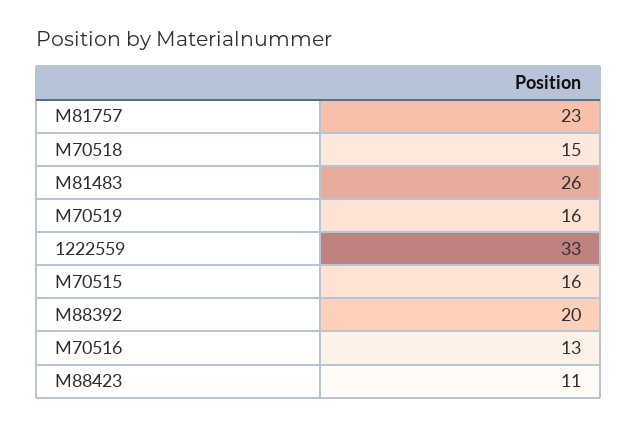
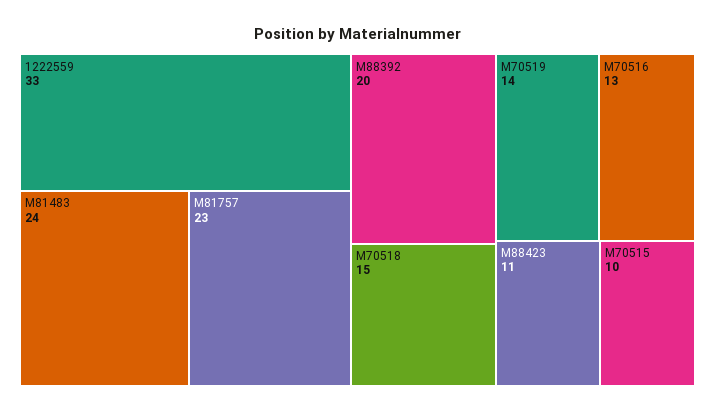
  {
    "M81757": 23,
    "M70518": 15,
-   "M81483": 26,
+   "M81483": 24,
-   "M70519": 16,
+   "M70519": 14,
    "1222559": 33,
-   "M70515": 16,
+   "M70515": 10,
    "M88392": 20,
    "M70516": 13,
    "M88423": 11
  }

